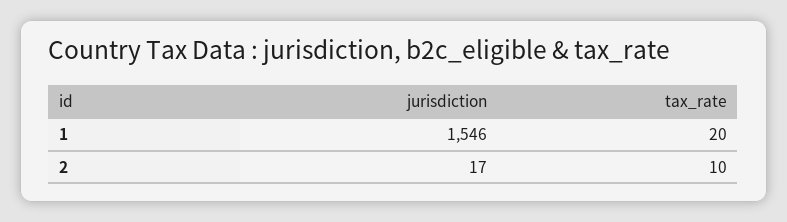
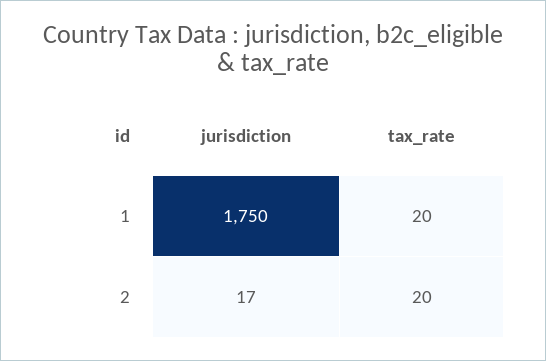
  {
    "jurisdiction": {
-     "1": 1546,
+     "1": 1750,
      "2": 17
    },
    "tax_rate": {
      "1": 20,
-     "2": 10
+     "2": 20
    }
  }

